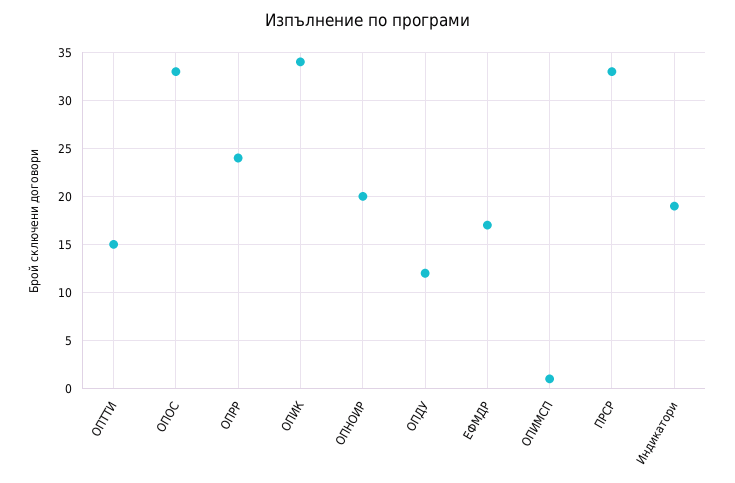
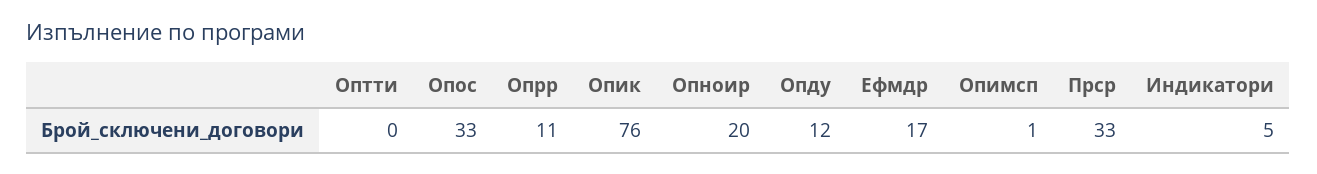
  {
-   "ОПТТИ": 15,
+   "ОПТТИ": 0,
    "ОПОС": 33,
-   "ОПРР": 24,
+   "ОПРР": 11,
-   "ОПИК": 34,
+   "ОПИК": 76,
    "ОПНОИР": 20,
    "ОПДУ": 12,
    "ЕФМДР": 17,
    "ОПИМСП": 1,
    "ПРСР": 33,
-   "Индикатори": 19
+   "Индикатори": 5
  }

